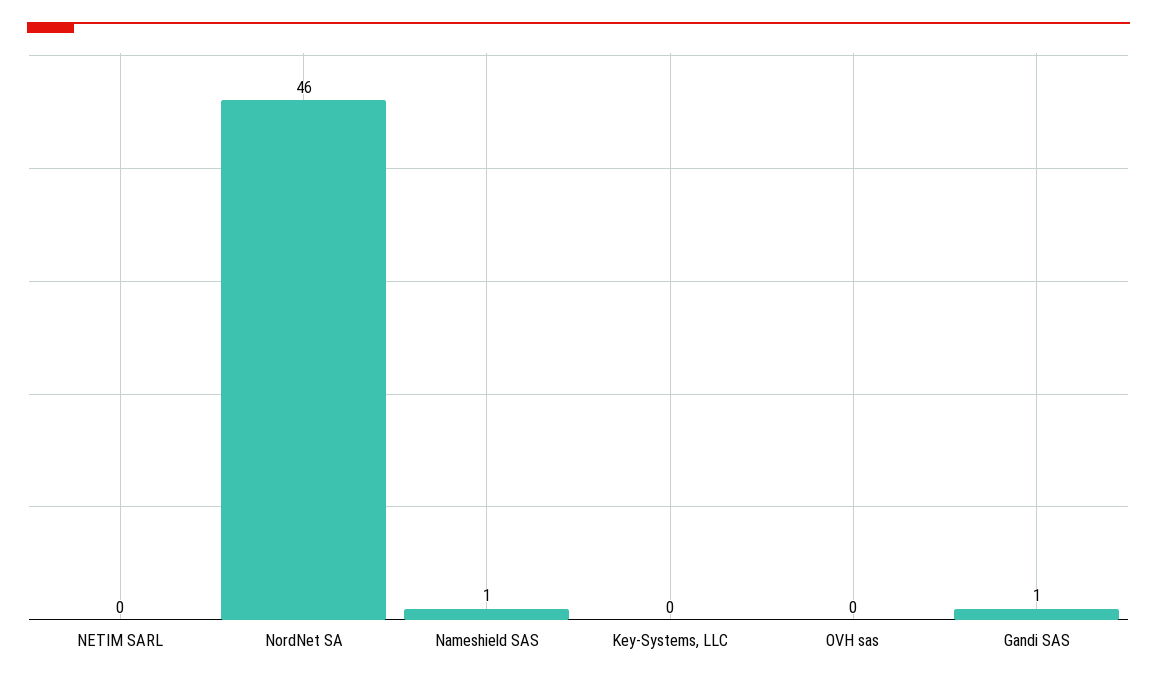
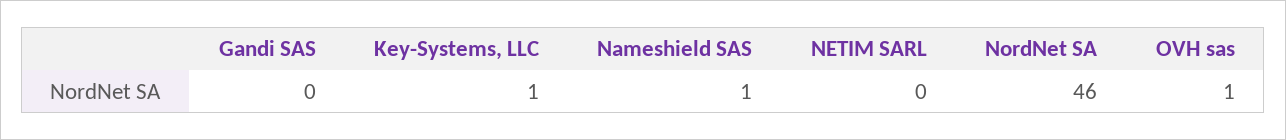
  {
    "NETIM SARL": 0,
    "NordNet SA": 46,
    "Nameshield SAS": 1,
-   "Key-Systems, LLC": 0,
+   "Key-Systems, LLC": 1,
-   "OVH sas": 0,
+   "OVH sas": 1,
-   "Gandi SAS": 1
+   "Gandi SAS": 0
  }

